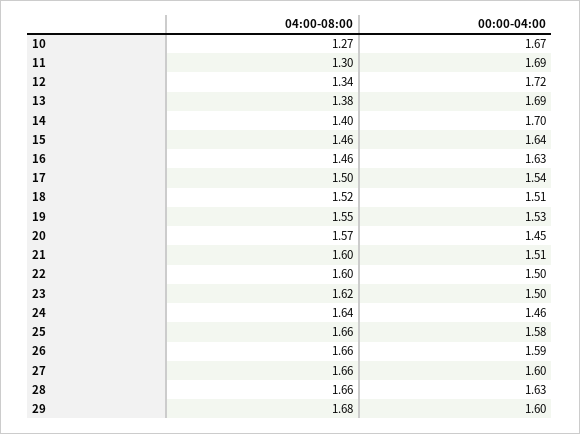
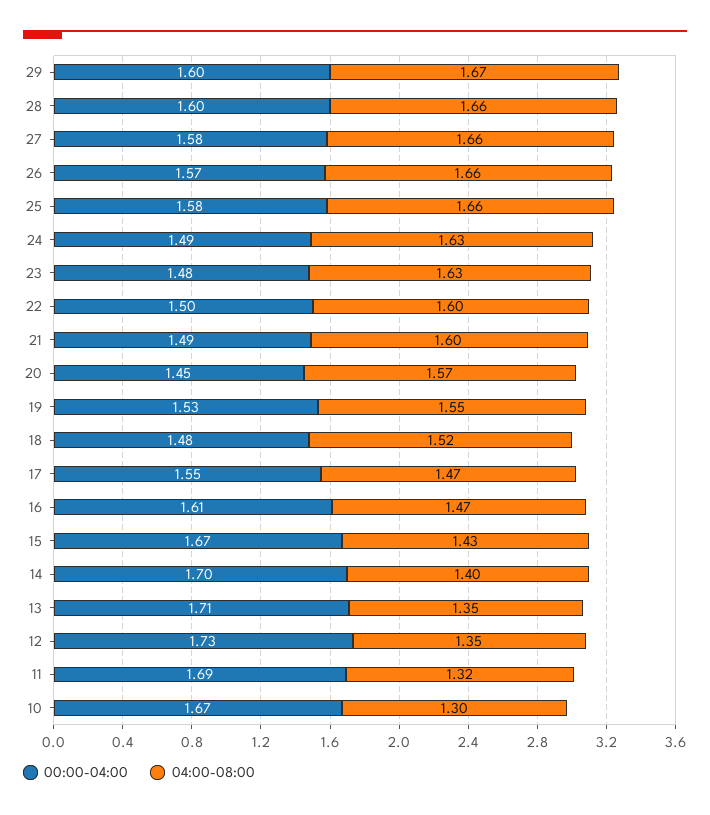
  {
    "04:00-08:00": {
-     "10": 1.27,
+     "10": 1.3,
-     "11": 1.3,
+     "11": 1.32,
-     "12": 1.34,
+     "12": 1.35,
-     "13": 1.38,
+     "13": 1.35,
      "14": 1.4,
-     "15": 1.46,
+     "15": 1.43,
-     "16": 1.46,
+     "16": 1.47,
-     "17": 1.5,
+     "17": 1.47,
      "18": 1.52,
      "19": 1.55,
      "20": 1.57,
      "21": 1.6,
      "22": 1.6,
-     "23": 1.62,
+     "23": 1.63,
-     "24": 1.64,
+     "24": 1.63,
      "25": 1.66,
      "26": 1.66,
      "27": 1.66,
      "28": 1.66,
-     "29": 1.68
+     "29": 1.67
    },
    "00:00-04:00": {
      "10": 1.67,
      "11": 1.69,
-     "12": 1.72,
+     "12": 1.73,
-     "13": 1.69,
+     "13": 1.71,
      "14": 1.7,
-     "15": 1.64,
+     "15": 1.67,
-     "16": 1.63,
+     "16": 1.61,
-     "17": 1.54,
+     "17": 1.55,
-     "18": 1.51,
+     "18": 1.48,
      "19": 1.53,
      "20": 1.45,
-     "21": 1.51,
+     "21": 1.49,
      "22": 1.5,
-     "23": 1.5,
+     "23": 1.48,
-     "24": 1.46,
+     "24": 1.49,
      "25": 1.58,
-     "26": 1.59,
+     "26": 1.57,
-     "27": 1.6,
+     "27": 1.58,
-     "28": 1.63,
+     "28": 1.6,
      "29": 1.6
    }
  }

